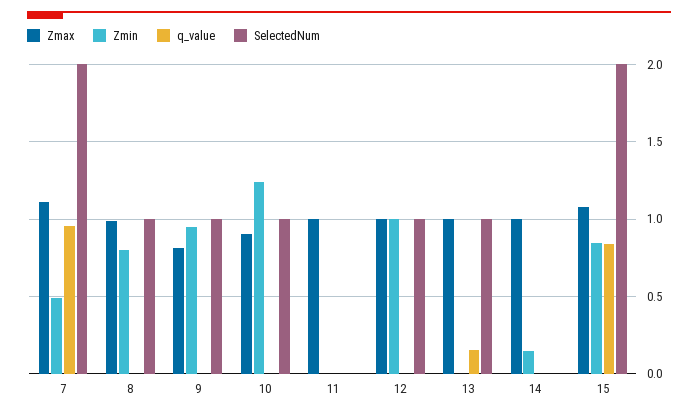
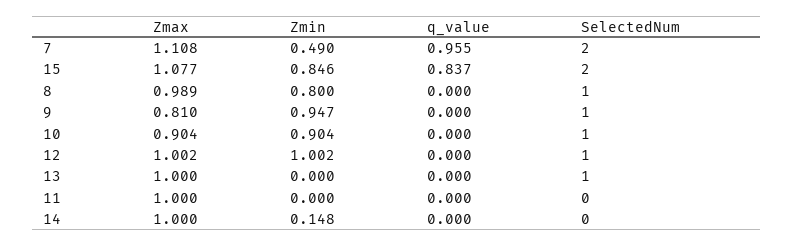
  {
    "Zmax": {
      "7": 1.108,
      "8": 0.989,
      "9": 0.81,
      "10": 0.904,
      "11": 1,
      "12": 1.002,
      "13": 1,
      "14": 1,
      "15": 1.077
    },
    "Zmin": {
      "7": 0.49,
      "8": 0.8,
      "9": 0.947,
-     "10": 1.25,
+     "10": 0.904,
      "11": 0,
      "12": 1.002,
      "13": 0,
      "14": 0.148,
      "15": 0.846
    },
    "q_value": {
      "7": 0.955,
      "8": 0,
      "9": 0,
      "10": 0,
      "11": 0,
      "12": 0,
-     "13": 0.15,
+     "13": 0,
      "14": 0,
      "15": 0.837
    },
    "SelectedNum": {
      "7": 2,
      "8": 1,
      "9": 1,
      "10": 1,
      "11": 0,
      "12": 1,
      "13": 1,
      "14": 0,
      "15": 2
    }
  }

